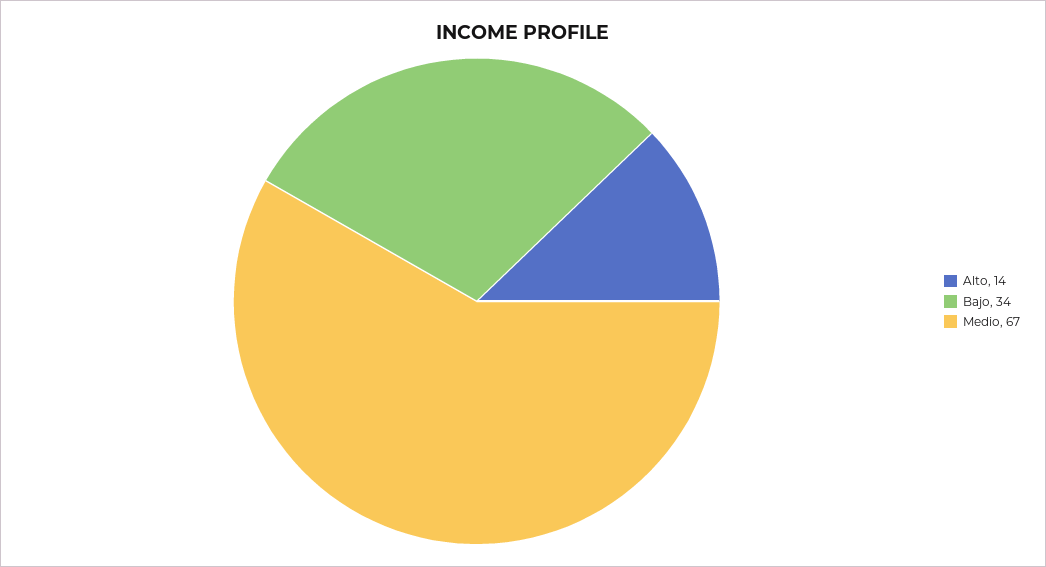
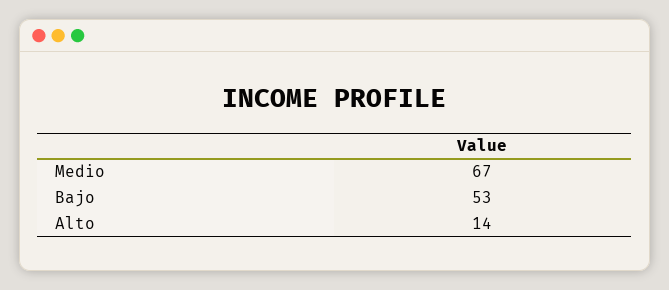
  {
    "Alto": 14,
-   "Bajo": 34,
+   "Bajo": 53,
    "Medio": 67
  }

